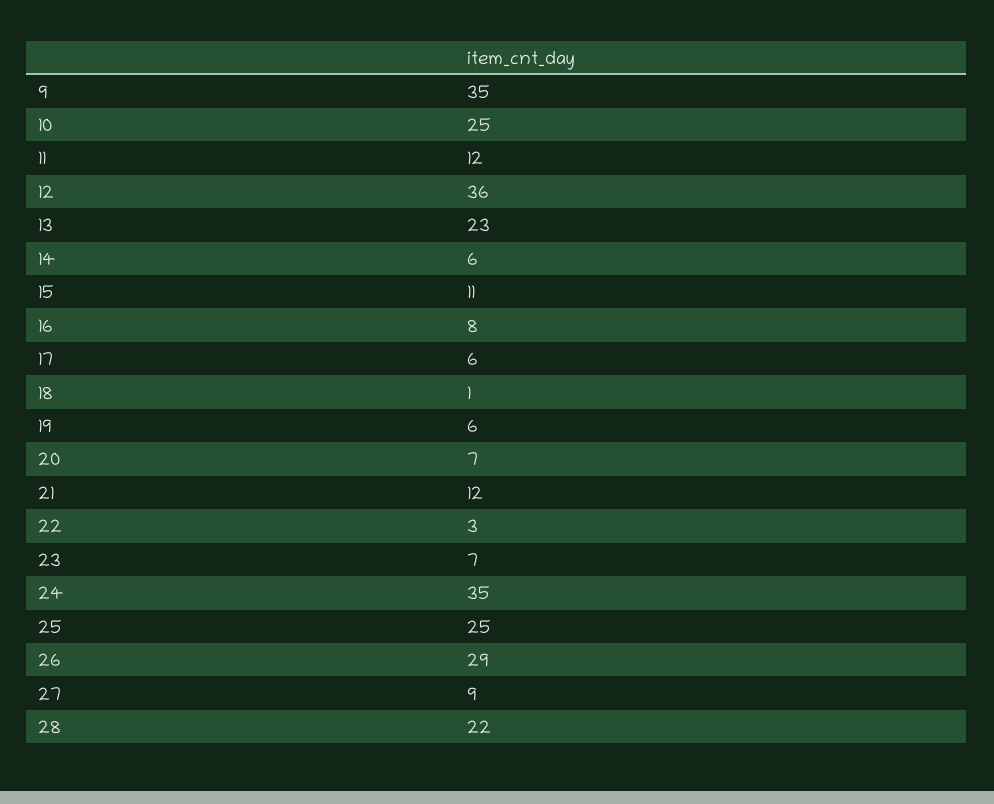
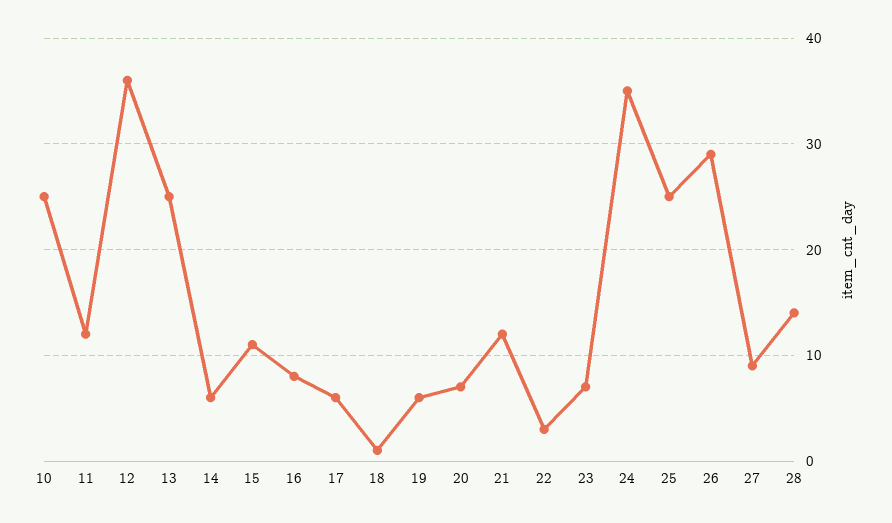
  {
-   "9": 35,
    "10": 25,
    "11": 12,
    "12": 36,
-   "13": 23,
+   "13": 25,
    "14": 6,
    "15": 11,
    "16": 8,
    "17": 6,
    "18": 1,
    "19": 6,
    "20": 7,
    "21": 12,
    "22": 3,
    "23": 7,
    "24": 35,
    "25": 25,
    "26": 29,
    "27": 9,
-   "28": 22
+   "28": 14
  }

